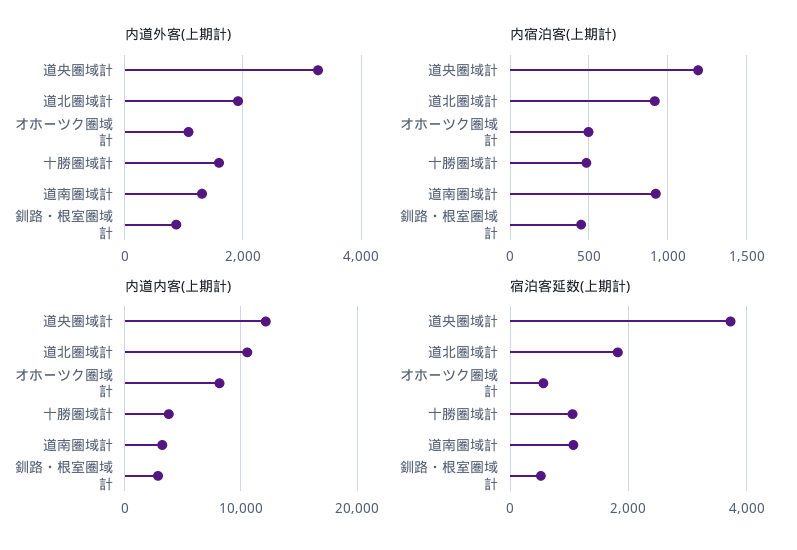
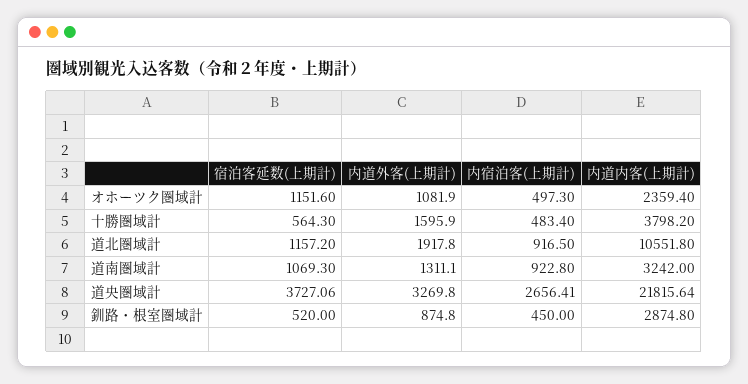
  {
    "内道外客(上期計)": {
      "道央圏域計": 3269.8,
      "道北圏域計": 1917.8,
      "オホーツク圏域計": 1081.9,
      "十勝圏域計": 1595.9,
      "道南圏域計": 1311.1,
      "釧路・根室圏域計": 874.8
    },
    "内宿泊客(上期計)": {
-     "道央圏域計": 1200,
+     "道央圏域計": 2656.41,
      "道北圏域計": 916.5,
      "オホーツク圏域計": 497.3,
      "十勝圏域計": 483.4,
      "道南圏域計": 922.8,
      "釧路・根室圏域計": 450
    },
    "内道内客(上期計)": {
-     "道央圏域計": 12000,
+     "道央圏域計": 21815.64,
      "道北圏域計": 10551.8,
-     "オホーツク圏域計": 8000,
+     "オホーツク圏域計": 2359.4,
      "十勝圏域計": 3798.2,
      "道南圏域計": 3242,
      "釧路・根室圏域計": 2874.8
    },
    "宿泊客延数(上期計)": {
      "道央圏域計": 3727.06,
-     "道北圏域計": 1800,
+     "道北圏域計": 1157.2,
-     "オホーツク圏域計": 600,
+     "オホーツク圏域計": 1151.6,
-     "十勝圏域計": 1000,
+     "十勝圏域計": 564.3,
      "道南圏域計": 1069.3,
      "釧路・根室圏域計": 520
    }
  }

